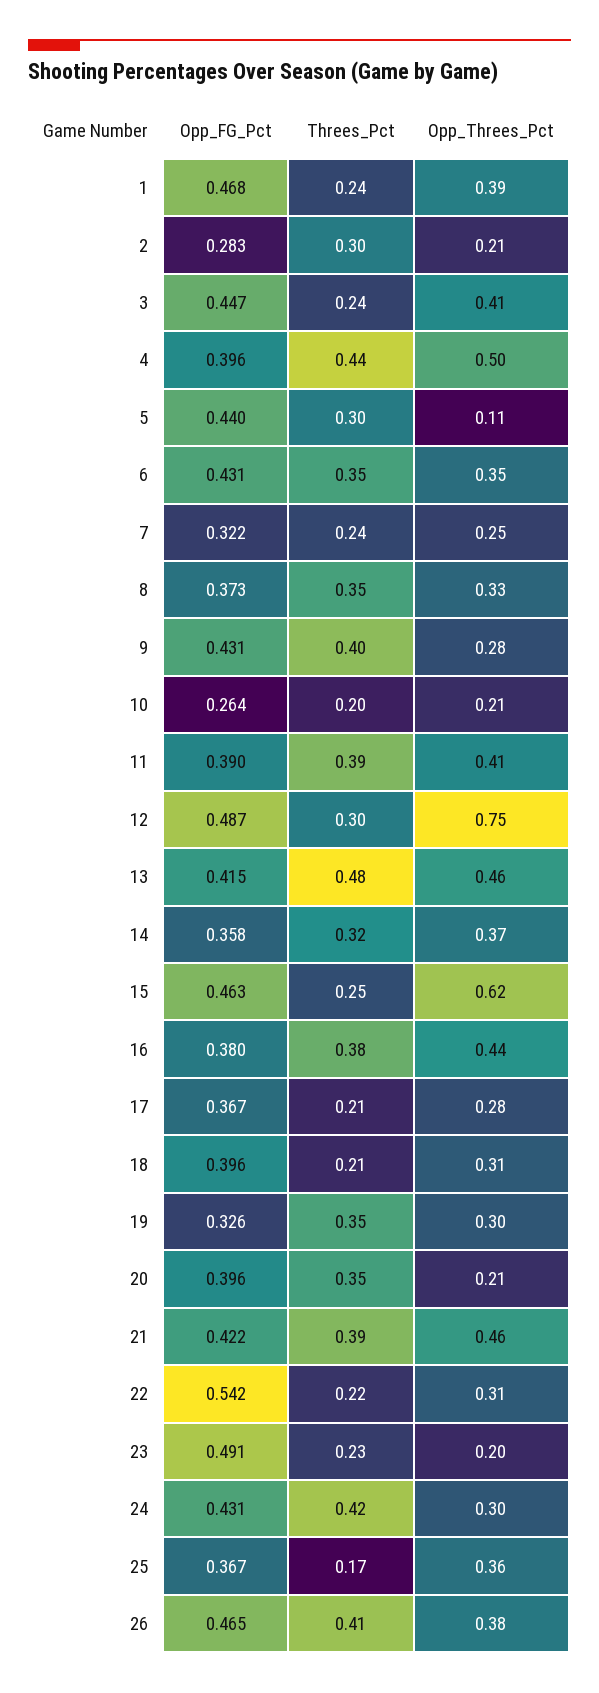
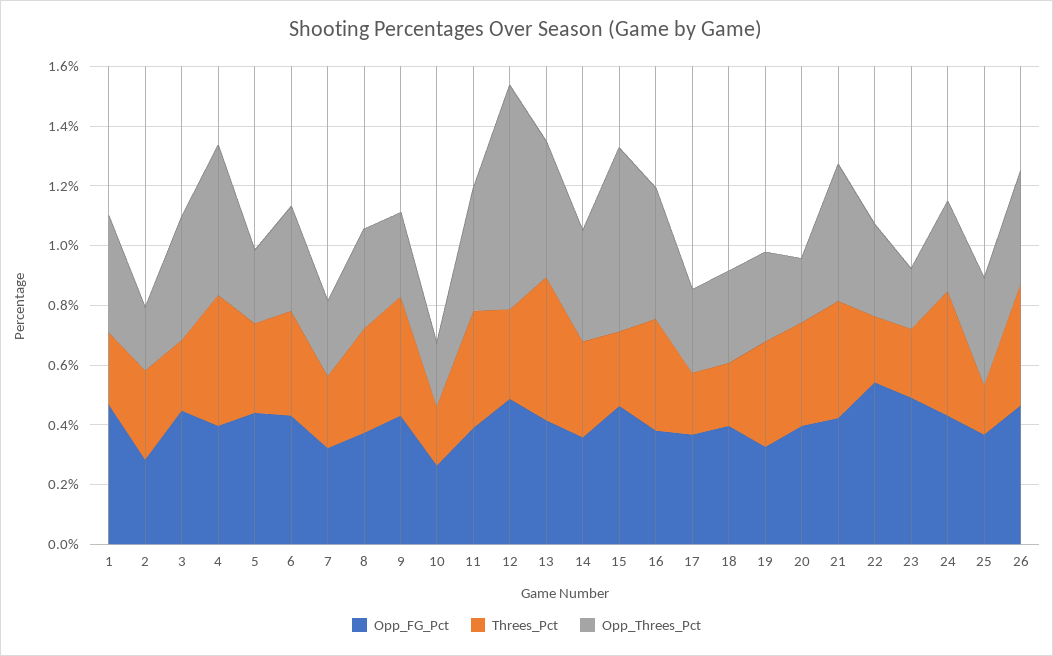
  {
    "Opp_FG_Pct": {
      "1": 0.468,
      "2": 0.283,
      "3": 0.447,
      "4": 0.396,
      "5": 0.44,
      "6": 0.431,
      "7": 0.322,
      "8": 0.373,
      "9": 0.431,
      "10": 0.264,
      "11": 0.39,
      "12": 0.487,
      "13": 0.415,
      "14": 0.358,
      "15": 0.463,
      "16": 0.38,
      "17": 0.367,
      "18": 0.396,
      "19": 0.326,
      "20": 0.396,
      "21": 0.422,
      "22": 0.542,
      "23": 0.491,
      "24": 0.431,
      "25": 0.367,
      "26": 0.465
    },
    "Threes_Pct": {
      "1": 0.24,
      "2": 0.3,
      "3": 0.24,
      "4": 0.44,
      "5": 0.3,
      "6": 0.35,
      "7": 0.24,
      "8": 0.35,
      "9": 0.4,
      "10": 0.2,
      "11": 0.39,
      "12": 0.3,
      "13": 0.48,
      "14": 0.32,
      "15": 0.25,
      "16": 0.38,
      "17": 0.21,
      "18": 0.21,
      "19": 0.35,
      "20": 0.35,
      "21": 0.39,
      "22": 0.22,
      "23": 0.23,
      "24": 0.42,
      "25": 0.17,
      "26": 0.41
    },
    "Opp_Threes_Pct": {
      "1": 0.39,
      "2": 0.21,
      "3": 0.41,
      "4": 0.5,
-     "5": 0.11,
+     "5": 0.25,
      "6": 0.35,
      "7": 0.25,
      "8": 0.33,
      "9": 0.28,
      "10": 0.21,
      "11": 0.41,
      "12": 0.75,
      "13": 0.46,
      "14": 0.37,
      "15": 0.62,
      "16": 0.44,
      "17": 0.28,
      "18": 0.31,
      "19": 0.3,
      "20": 0.21,
      "21": 0.46,
      "22": 0.31,
      "23": 0.2,
      "24": 0.3,
      "25": 0.36,
      "26": 0.38
    }
  }

